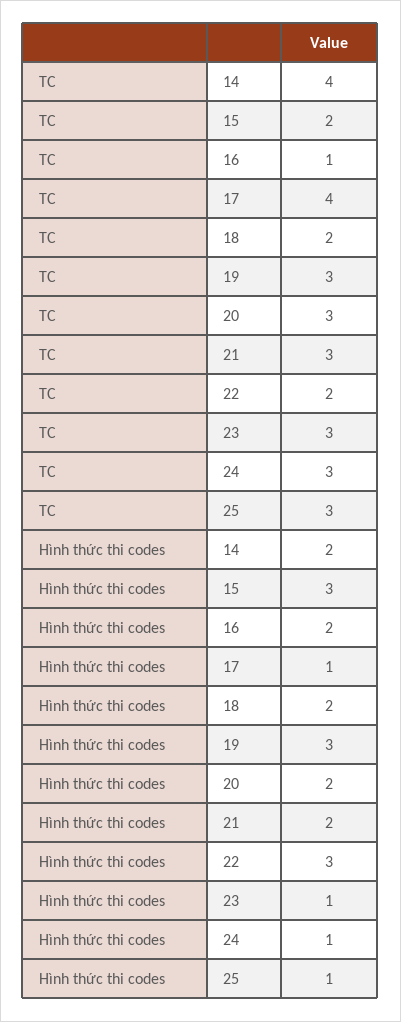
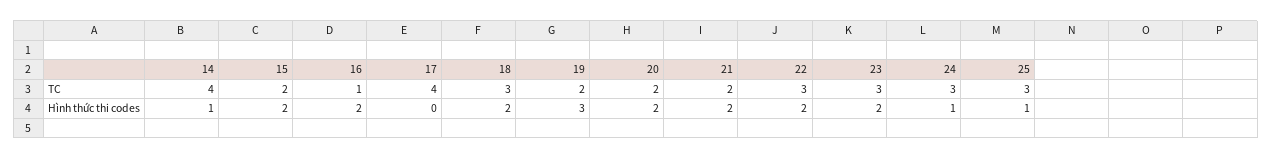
  {
    "TC": {
      "14": 4,
      "15": 2,
      "16": 1,
      "17": 4,
-     "18": 2,
+     "18": 3,
-     "19": 3,
+     "19": 2,
-     "20": 3,
+     "20": 2,
-     "21": 3,
+     "21": 2,
-     "22": 2,
+     "22": 3,
      "23": 3,
      "24": 3,
      "25": 3
    },
    "Hình thức thi codes": {
-     "14": 2,
+     "14": 1,
-     "15": 3,
+     "15": 2,
      "16": 2,
-     "17": 1,
+     "17": 0,
      "18": 2,
      "19": 3,
      "20": 2,
      "21": 2,
-     "22": 3,
+     "22": 2,
-     "23": 1,
+     "23": 2,
      "24": 1,
      "25": 1
    }
  }

